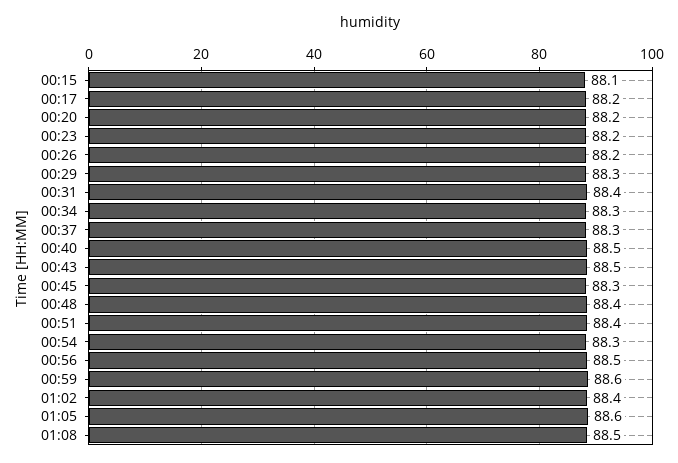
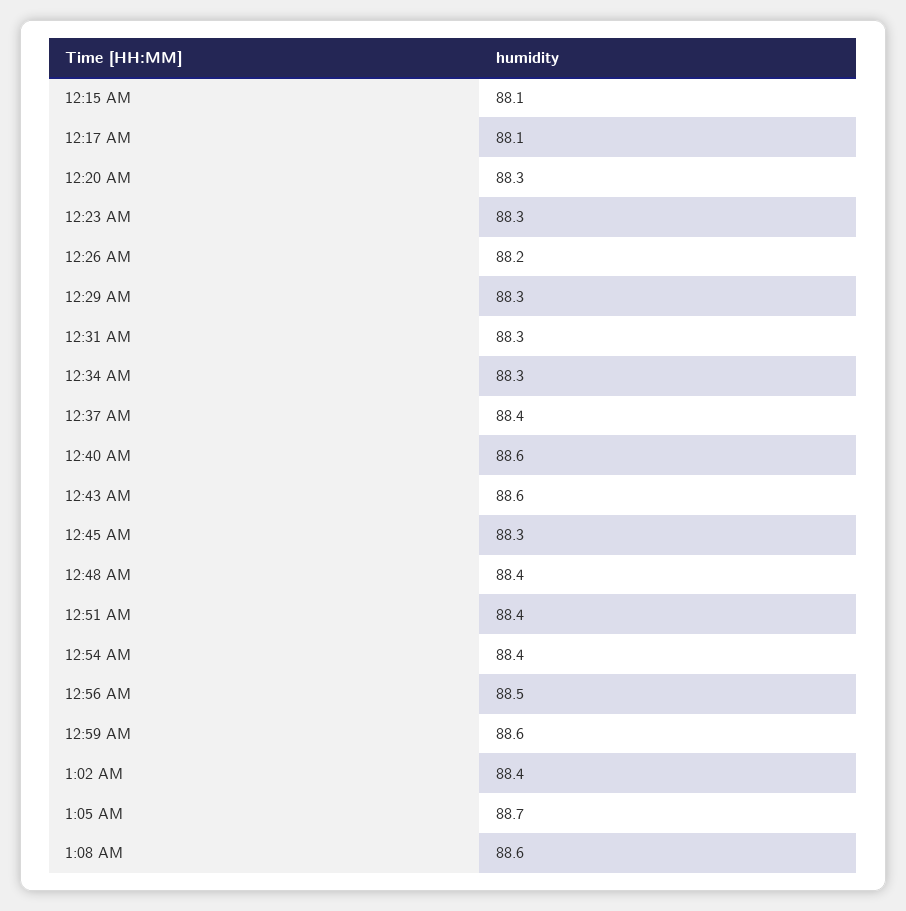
  {
    "00:15": 88.1,
-   "00:17": 88.2,
+   "00:17": 88.1,
-   "00:20": 88.2,
+   "00:20": 88.3,
-   "00:23": 88.2,
+   "00:23": 88.3,
    "00:26": 88.2,
    "00:29": 88.3,
-   "00:31": 88.4,
+   "00:31": 88.3,
    "00:34": 88.3,
-   "00:37": 88.3,
+   "00:37": 88.4,
-   "00:40": 88.5,
+   "00:40": 88.6,
-   "00:43": 88.5,
+   "00:43": 88.6,
    "00:45": 88.3,
    "00:48": 88.4,
    "00:51": 88.4,
-   "00:54": 88.3,
+   "00:54": 88.4,
    "00:56": 88.5,
    "00:59": 88.6,
    "01:02": 88.4,
-   "01:05": 88.6,
+   "01:05": 88.7,
-   "01:08": 88.5
+   "01:08": 88.6
  }

